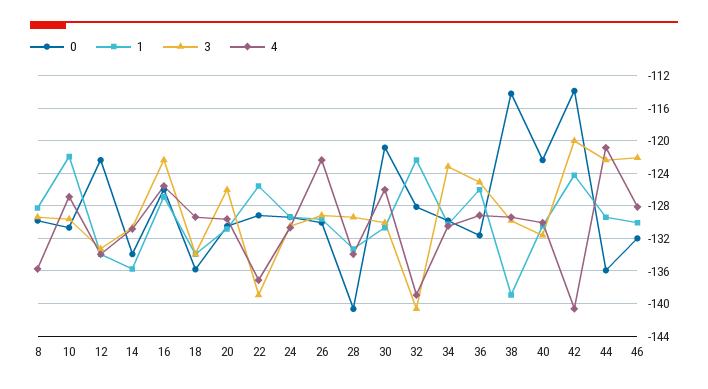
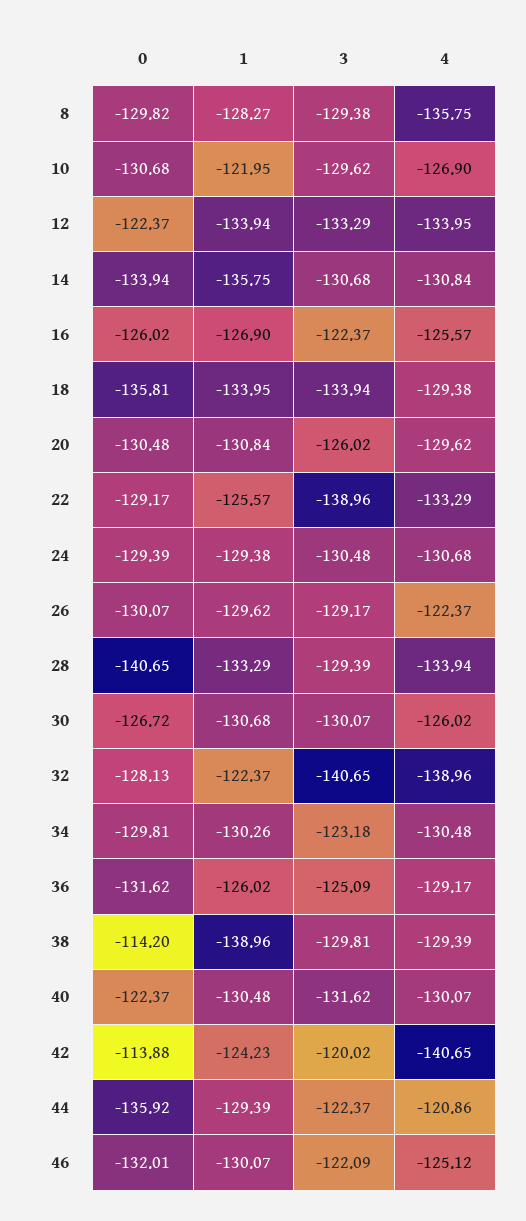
  {
    "0": {
      "8": -129.82,
      "10": -130.68,
      "12": -122.37,
      "14": -133.94,
      "16": -126.02,
      "18": -135.81,
      "20": -130.48,
      "22": -129.17,
      "24": -129.39,
      "26": -130.07,
      "28": -140.65,
-     "30": -121,
+     "30": -126.72,
      "32": -128.13,
      "34": -129.81,
      "36": -131.62,
      "38": -114.2,
      "40": -122.37,
      "42": -113.88,
      "44": -135.92,
      "46": -132.01
    },
    "1": {
      "8": -128.27,
      "10": -121.95,
      "12": -133.94,
      "14": -135.75,
      "16": -126.9,
      "18": -133.95,
      "20": -130.84,
      "22": -125.57,
      "24": -129.38,
      "26": -129.62,
      "28": -133.29,
      "30": -130.68,
      "32": -122.37,
      "34": -130.26,
      "36": -126.02,
      "38": -138.96,
      "40": -130.48,
      "42": -124.23,
      "44": -129.39,
      "46": -130.07
    },
    "3": {
      "8": -129.38,
      "10": -129.62,
      "12": -133.29,
      "14": -130.68,
      "16": -122.37,
      "18": -133.94,
      "20": -126.02,
      "22": -138.96,
      "24": -130.48,
      "26": -129.17,
      "28": -129.39,
      "30": -130.07,
      "32": -140.65,
      "34": -123.18,
      "36": -125.09,
      "38": -129.81,
      "40": -131.62,
      "42": -120.02,
      "44": -122.37,
      "46": -122.09
    },
    "4": {
      "8": -135.75,
      "10": -126.9,
      "12": -133.95,
      "14": -130.84,
      "16": -125.57,
      "18": -129.38,
      "20": -129.62,
-     "22": -137,
+     "22": -133.29,
      "24": -130.68,
      "26": -122.37,
      "28": -133.94,
      "30": -126.02,
      "32": -138.96,
      "34": -130.48,
      "36": -129.17,
      "38": -129.39,
      "40": -130.07,
      "42": -140.65,
      "44": -120.86,
-     "46": -128
+     "46": -125.12
    }
  }

